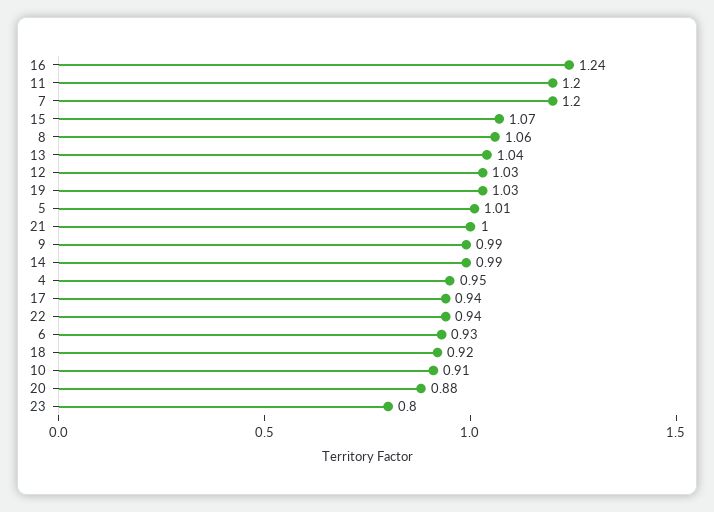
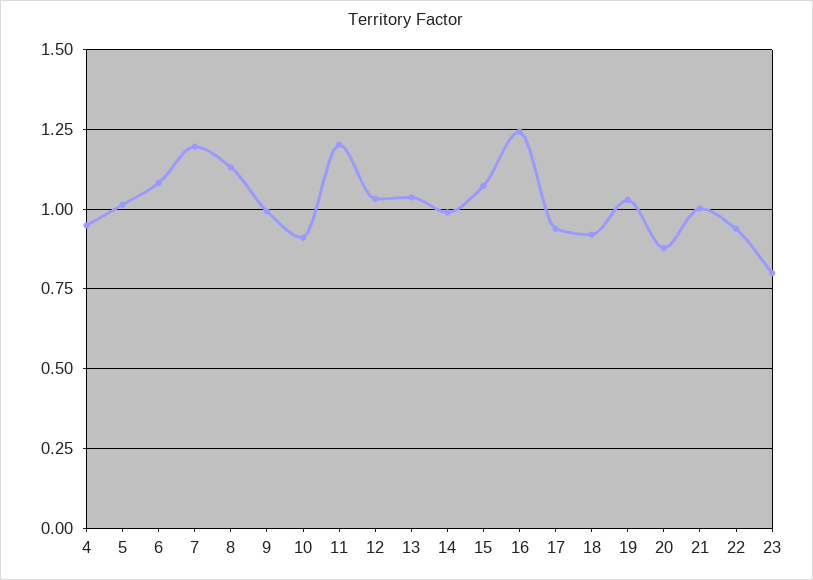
  {
    "16": 1.24,
    "11": 1.2,
    "7": 1.2,
    "15": 1.07,
-   "8": 1.06,
+   "8": 1.125,
    "13": 1.04,
    "12": 1.03,
    "19": 1.03,
    "5": 1.01,
    "21": 1,
    "9": 0.99,
    "14": 0.99,
    "4": 0.95,
    "17": 0.94,
    "22": 0.94,
-   "6": 0.93,
+   "6": 1.075,
    "18": 0.92,
    "10": 0.91,
    "20": 0.88,
    "23": 0.8
  }

